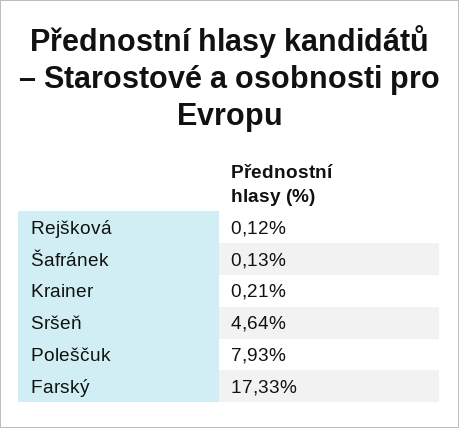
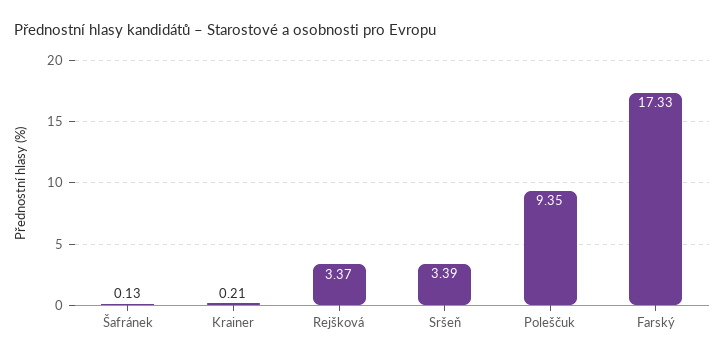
  {
-   "Rejšková": 0.12,
+   "Rejšková": 3.37,
    "Šafránek": 0.13,
    "Krainer": 0.21,
-   "Sršeň": 4.64,
+   "Sršeň": 3.39,
-   "Poleščuk": 7.93,
+   "Poleščuk": 9.35,
    "Farský": 17.33
  }

